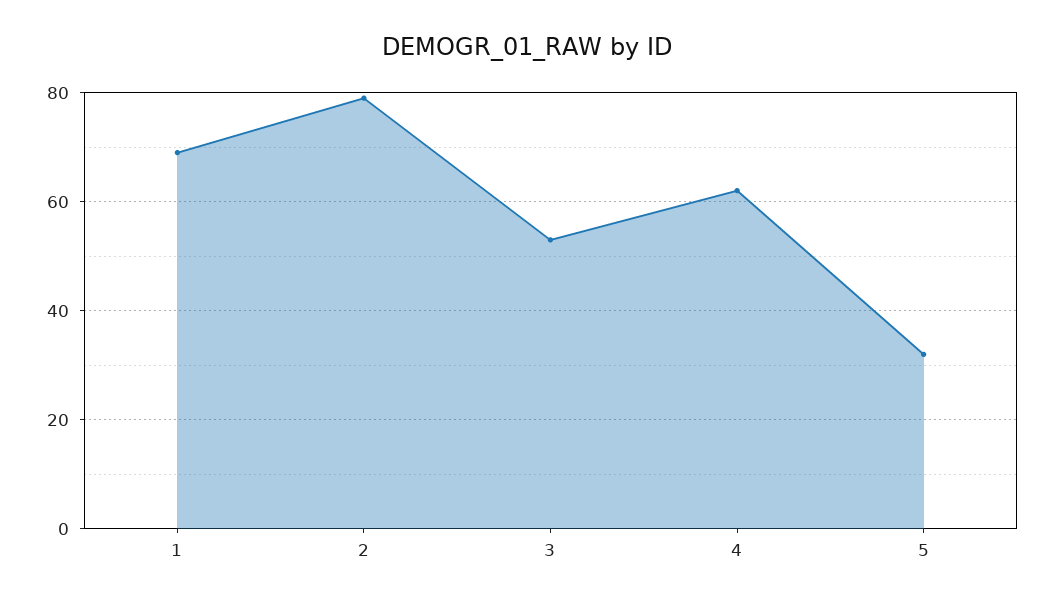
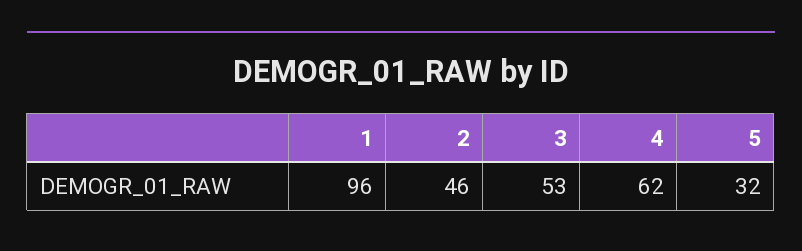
  {
-   "1": 70,
+   "1": 96,
-   "2": 80,
+   "2": 46,
    "3": 53,
    "4": 62,
    "5": 32
  }

